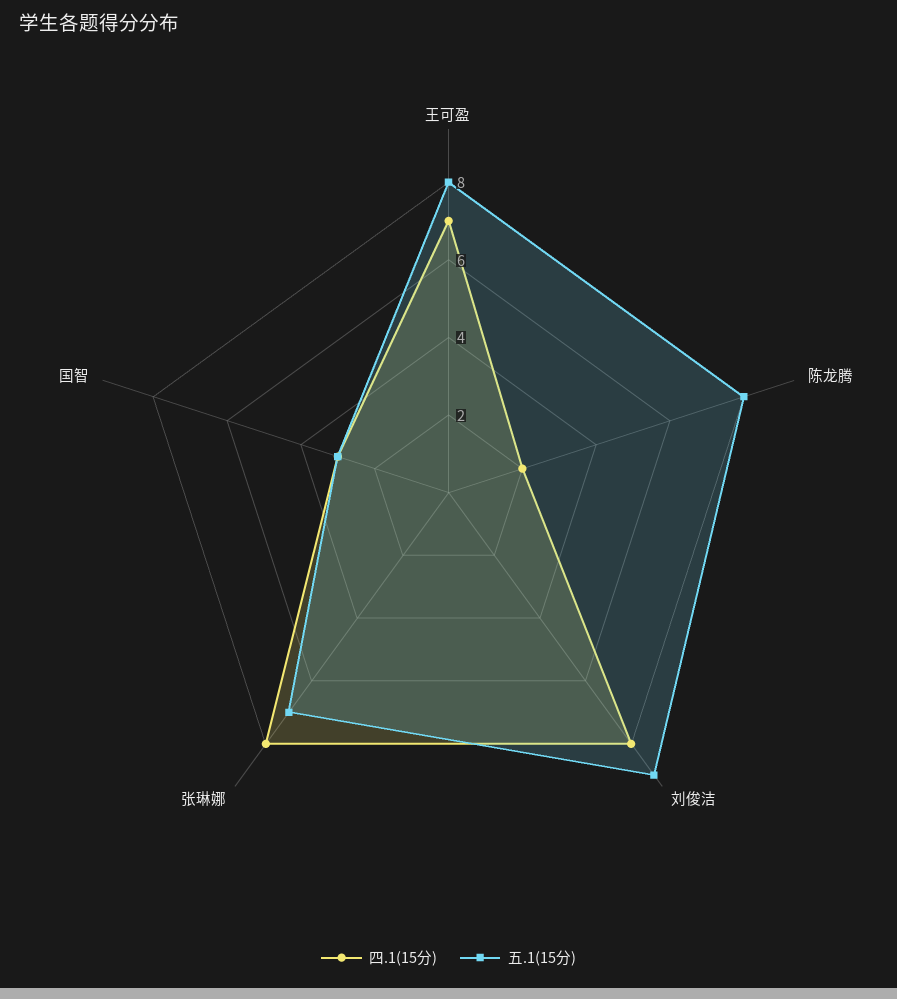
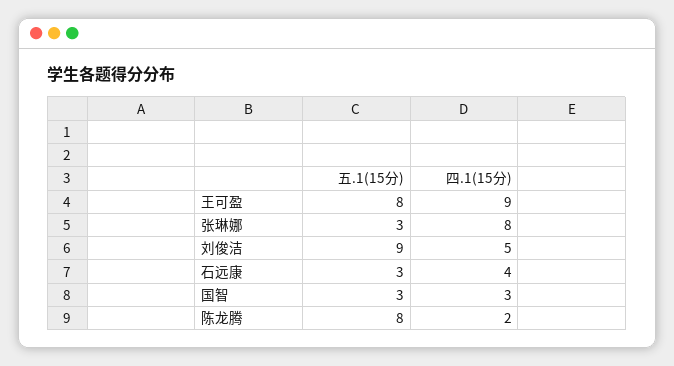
  {
    "四.1(15分)": {
-     "王可盈": 7,
+     "王可盈": 9,
      "陈龙腾": 2,
-     "刘俊洁": 8,
+     "刘俊洁": 5,
      "张琳娜": 8,
-     "国智": 3
+     "国智": 3,
+     "石远康": 4
    },
    "五.1(15分)": {
      "王可盈": 8,
      "陈龙腾": 8,
      "刘俊洁": 9,
-     "张琳娜": 7,
+     "张琳娜": 3,
-     "国智": 3
+     "国智": 3,
+     "石远康": 3
    }
  }

